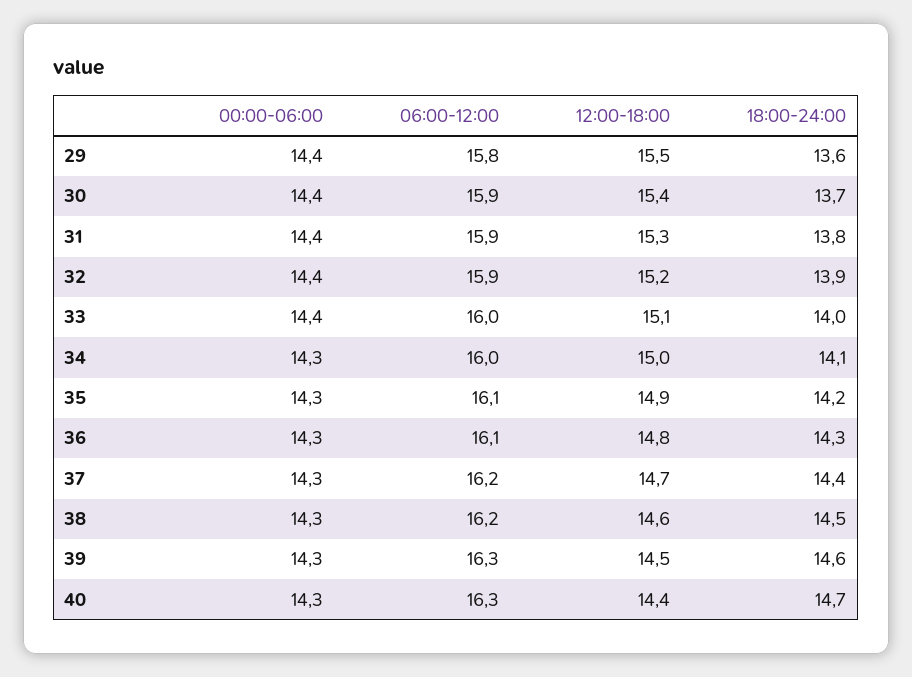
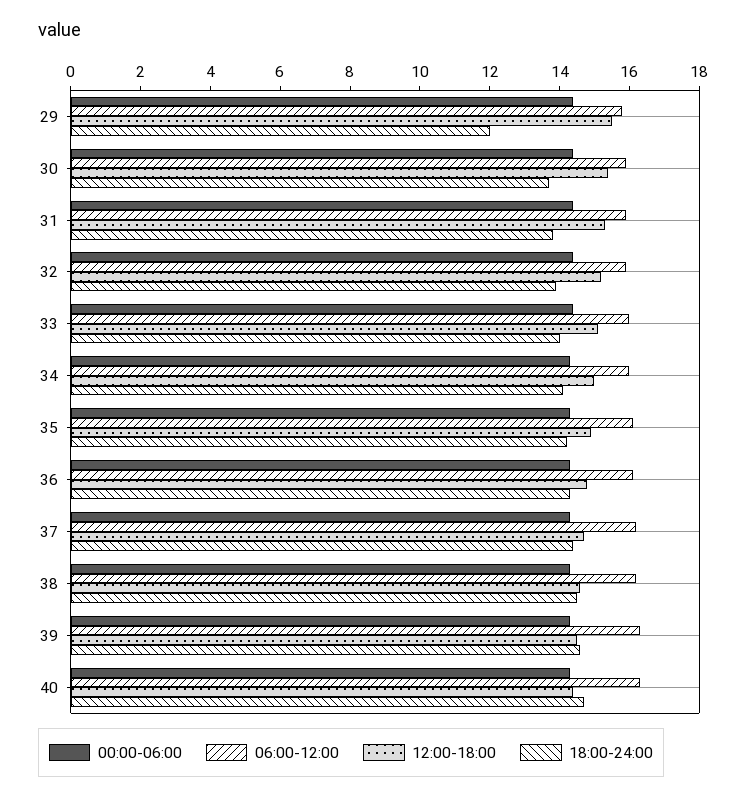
  {
    "00:00-06:00": {
      "29": 14.4,
      "30": 14.4,
      "31": 14.4,
      "32": 14.4,
      "33": 14.4,
      "34": 14.3,
      "35": 14.3,
      "36": 14.3,
      "37": 14.3,
      "38": 14.3,
      "39": 14.3,
      "40": 14.3
    },
    "06:00-12:00": {
      "29": 15.8,
      "30": 15.9,
      "31": 15.9,
      "32": 15.9,
      "33": 16,
      "34": 16,
      "35": 16.1,
      "36": 16.1,
      "37": 16.2,
      "38": 16.2,
      "39": 16.3,
      "40": 16.3
    },
    "12:00-18:00": {
      "29": 15.5,
      "30": 15.4,
      "31": 15.3,
      "32": 15.2,
      "33": 15.1,
      "34": 15,
      "35": 14.9,
      "36": 14.8,
      "37": 14.7,
      "38": 14.6,
      "39": 14.5,
      "40": 14.4
    },
    "18:00-24:00": {
-     "29": 13.6,
+     "29": 12,
      "30": 13.7,
      "31": 13.8,
      "32": 13.9,
      "33": 14,
      "34": 14.1,
      "35": 14.2,
      "36": 14.3,
      "37": 14.4,
      "38": 14.5,
      "39": 14.6,
      "40": 14.7
    }
  }

